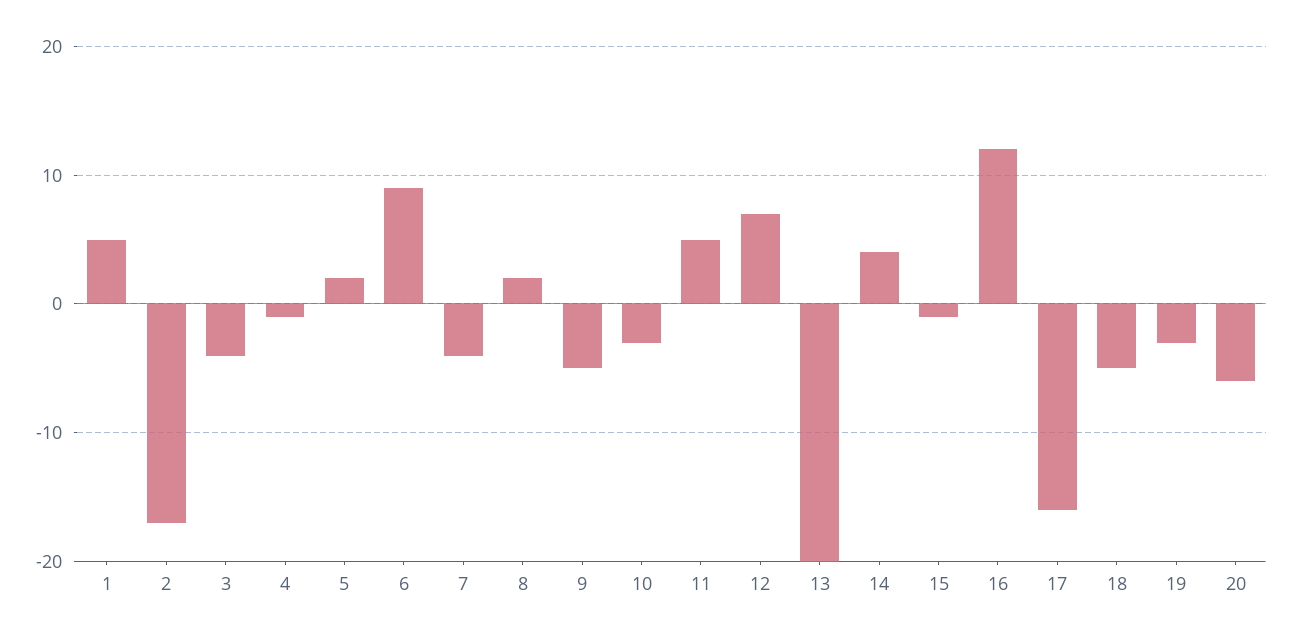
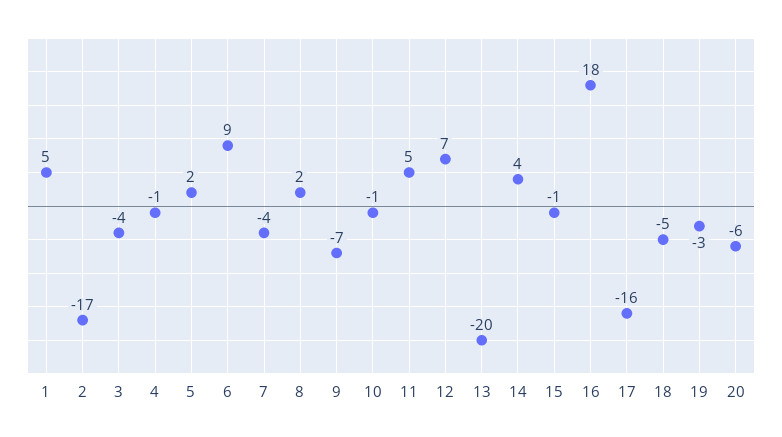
  {
    "1": 5,
    "2": -17,
    "3": -4,
    "4": -1,
    "5": 2,
    "6": 9,
    "7": -4,
    "8": 2,
-   "9": -5,
+   "9": -7,
-   "10": -3,
+   "10": -1,
    "11": 5,
    "12": 7,
    "13": -20,
    "14": 4,
    "15": -1,
-   "16": 12,
+   "16": 18,
    "17": -16,
    "18": -5,
    "19": -3,
    "20": -6
  }

